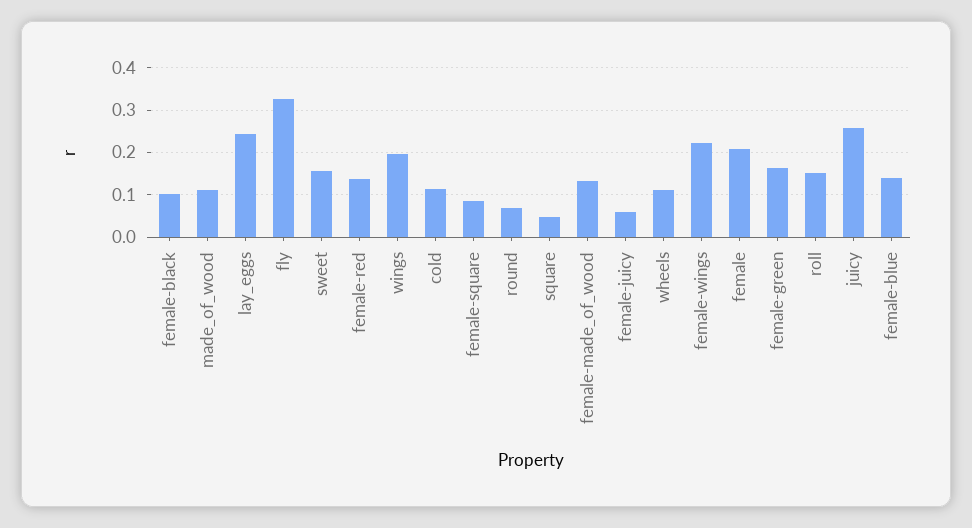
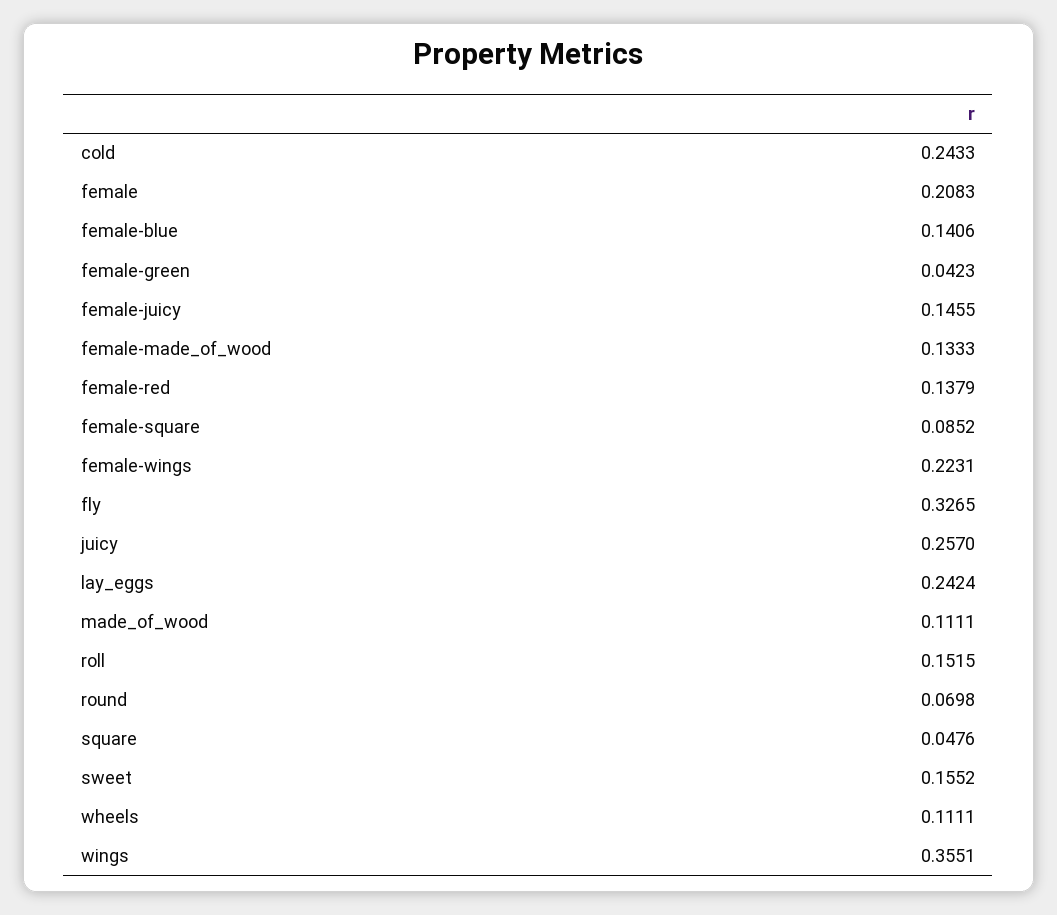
  {
-   "female-black": 0.1,
    "made_of_wood": 0.1111,
    "lay_eggs": 0.2424,
    "fly": 0.3265,
    "sweet": 0.1552,
    "female-red": 0.1379,
-   "wings": 0.2,
+   "wings": 0.3551,
-   "cold": 0.12,
+   "cold": 0.2433,
    "female-square": 0.0852,
    "round": 0.0698,
    "square": 0.0476,
    "female-made_of_wood": 0.1333,
-   "female-juicy": 0.06,
+   "female-juicy": 0.1455,
    "wheels": 0.1111,
    "female-wings": 0.2231,
    "female": 0.2083,
-   "female-green": 0.16,
+   "female-green": 0.0423,
    "roll": 0.1515,
    "juicy": 0.257,
    "female-blue": 0.1406
  }

